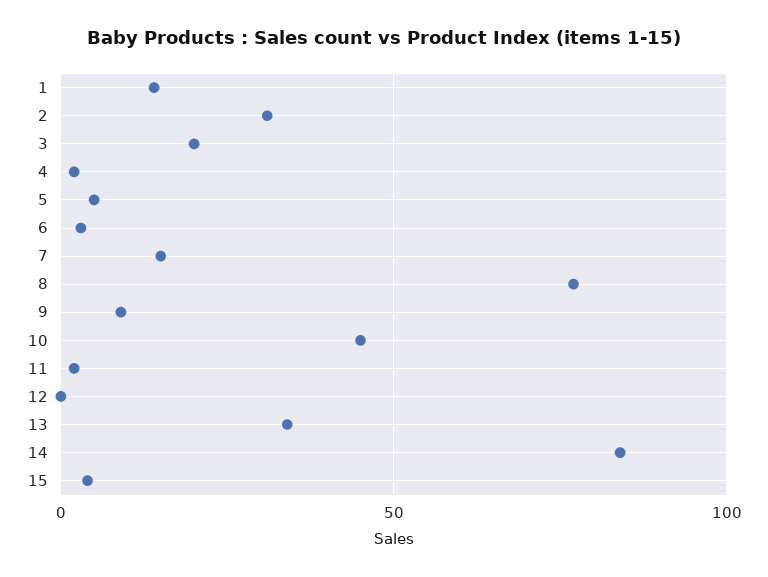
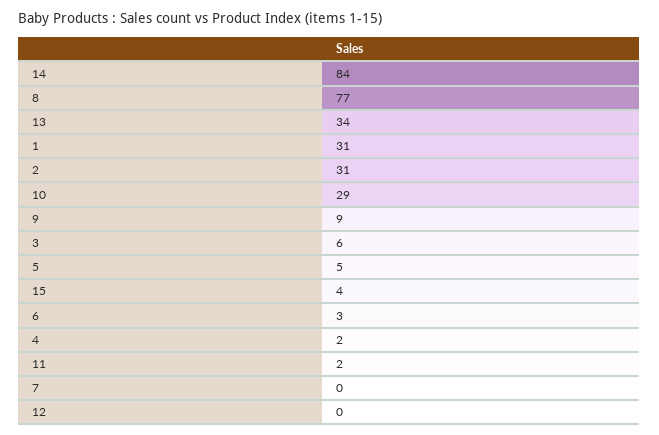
  {
-   "1": 15,
+   "1": 31,
    "2": 31,
-   "3": 20,
+   "3": 6,
    "4": 2,
    "5": 5,
    "6": 3,
-   "7": 15,
+   "7": 0,
    "8": 77,
    "9": 9,
-   "10": 45,
+   "10": 29,
    "11": 2,
    "12": 0,
    "13": 34,
    "14": 84,
    "15": 4
  }

